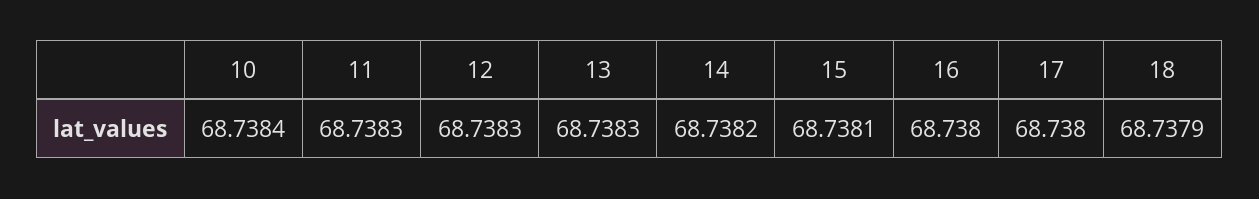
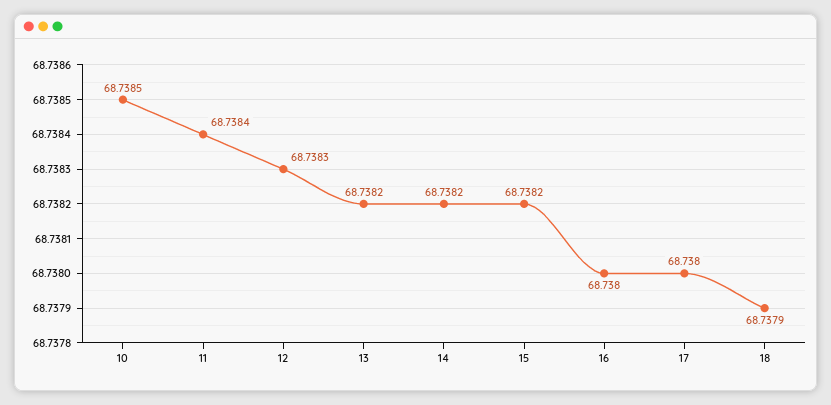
  {
-   "10": 68.7384,
+   "10": 68.7385,
-   "11": 68.7383,
+   "11": 68.7384,
    "12": 68.7383,
-   "13": 68.7383,
+   "13": 68.7382,
    "14": 68.7382,
-   "15": 68.7381,
+   "15": 68.7382,
    "16": 68.738,
    "17": 68.738,
    "18": 68.7379
  }

